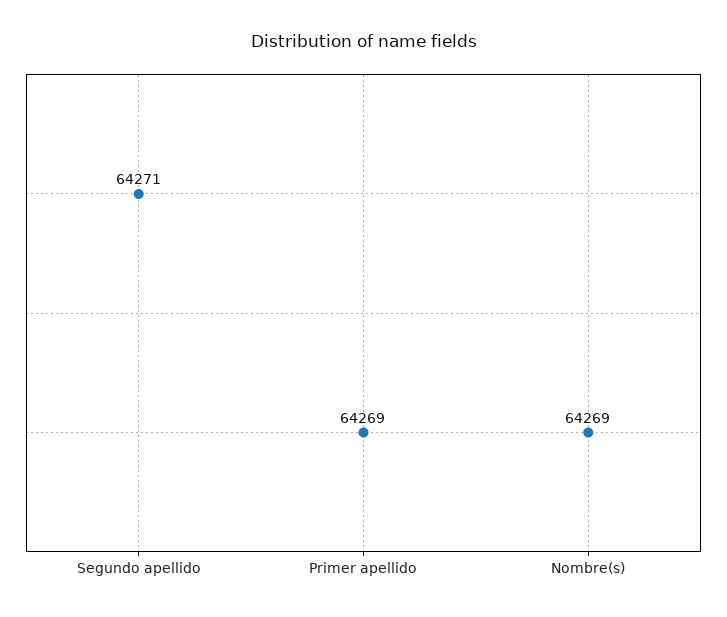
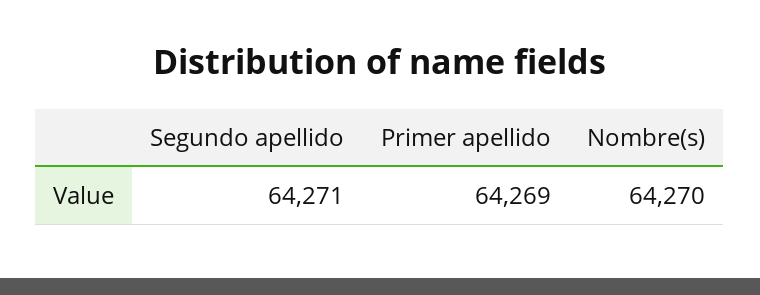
  {
    "Segundo apellido": 64271,
    "Primer apellido": 64269,
-   "Nombre(s)": 64269
+   "Nombre(s)": 64270
  }

